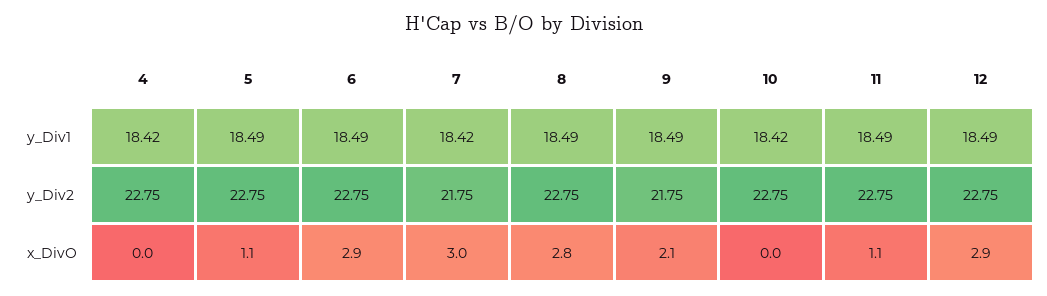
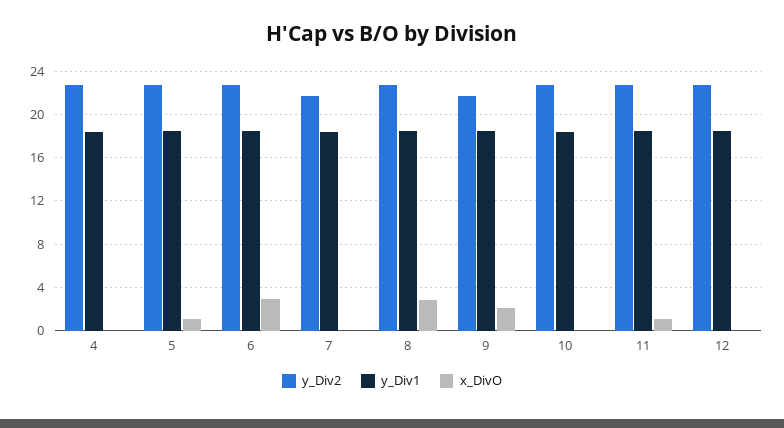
  {
    "y_Div1": {
      "4": 18.42,
      "5": 18.49,
      "6": 18.49,
      "7": 18.42,
      "8": 18.49,
      "9": 18.49,
      "10": 18.42,
      "11": 18.49,
      "12": 18.49
    },
    "y_Div2": {
      "4": 22.75,
      "5": 22.75,
      "6": 22.75,
      "7": 21.75,
      "8": 22.75,
      "9": 21.75,
      "10": 22.75,
      "11": 22.75,
      "12": 22.75
    },
    "x_DivO": {
      "4": 0,
      "5": 1.1,
      "6": 2.9,
-     "7": 3,
+     "7": 0,
      "8": 2.8,
      "9": 2.1,
      "10": 0,
      "11": 1.1,
-     "12": 2.9
+     "12": 0
    }
  }

